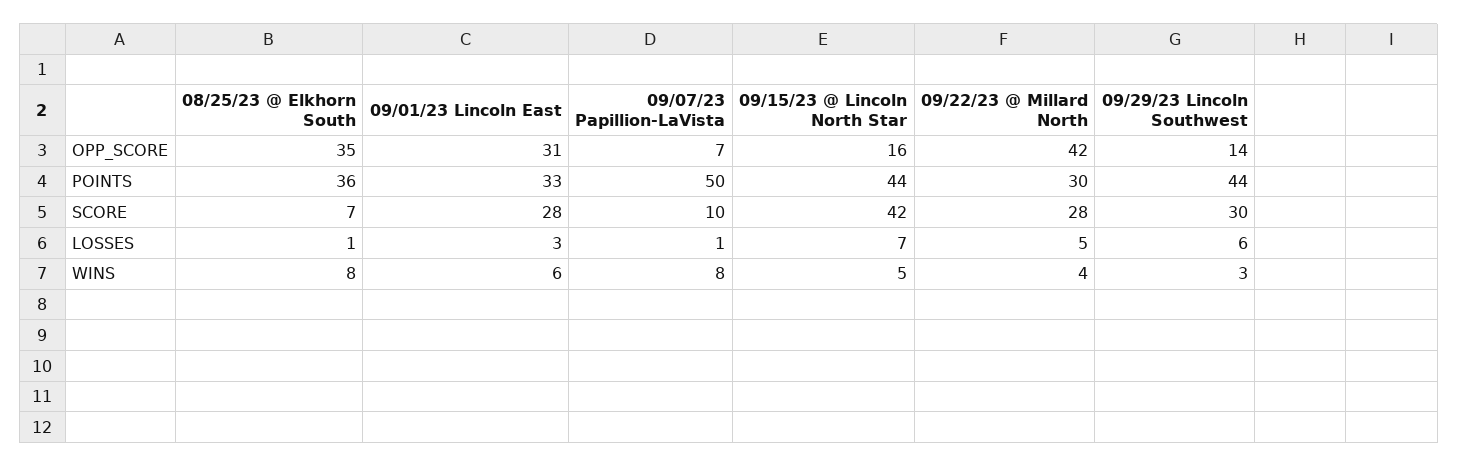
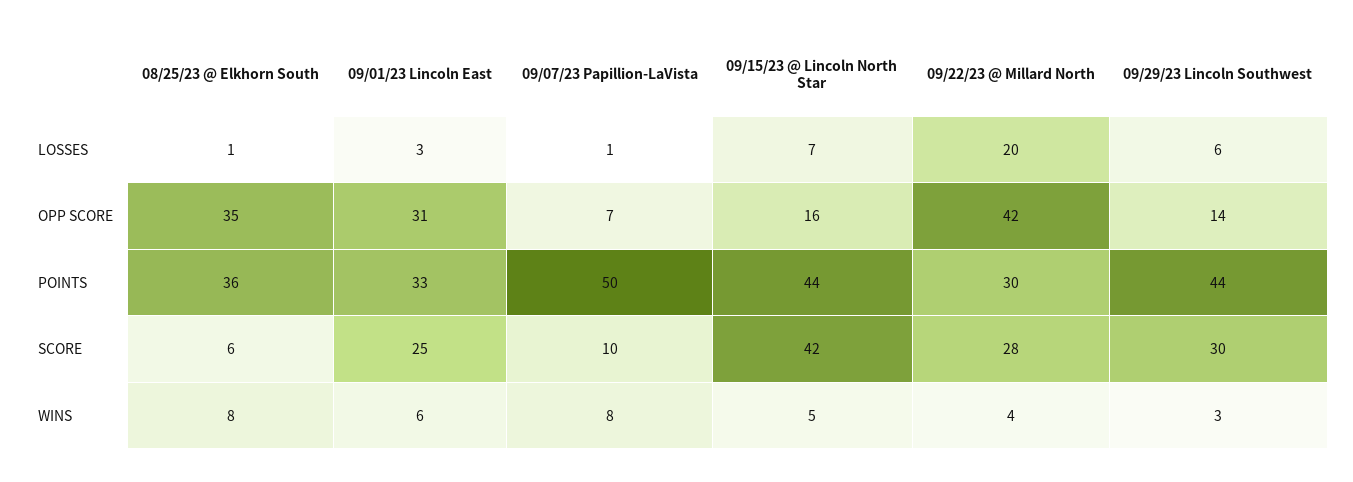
  {
    "08/25/23 @ Elkhorn South": {
      "OPP_SCORE": 35,
      "POINTS": 36,
-     "SCORE": 7,
+     "SCORE": 6,
      "LOSSES": 1,
      "WINS": 8
    },
    "09/01/23 Lincoln East": {
      "OPP_SCORE": 31,
      "POINTS": 33,
-     "SCORE": 28,
+     "SCORE": 25,
      "LOSSES": 3,
      "WINS": 6
    },
    "09/07/23 Papillion-LaVista": {
      "OPP_SCORE": 7,
      "POINTS": 50,
      "SCORE": 10,
      "LOSSES": 1,
      "WINS": 8
    },
    "09/15/23 @ Lincoln North Star": {
      "OPP_SCORE": 16,
      "POINTS": 44,
      "SCORE": 42,
      "LOSSES": 7,
      "WINS": 5
    },
    "09/22/23 @ Millard North": {
      "OPP_SCORE": 42,
      "POINTS": 30,
      "SCORE": 28,
-     "LOSSES": 5,
+     "LOSSES": 20,
      "WINS": 4
    },
    "09/29/23 Lincoln Southwest": {
      "OPP_SCORE": 14,
      "POINTS": 44,
      "SCORE": 30,
      "LOSSES": 6,
      "WINS": 3
    }
  }

